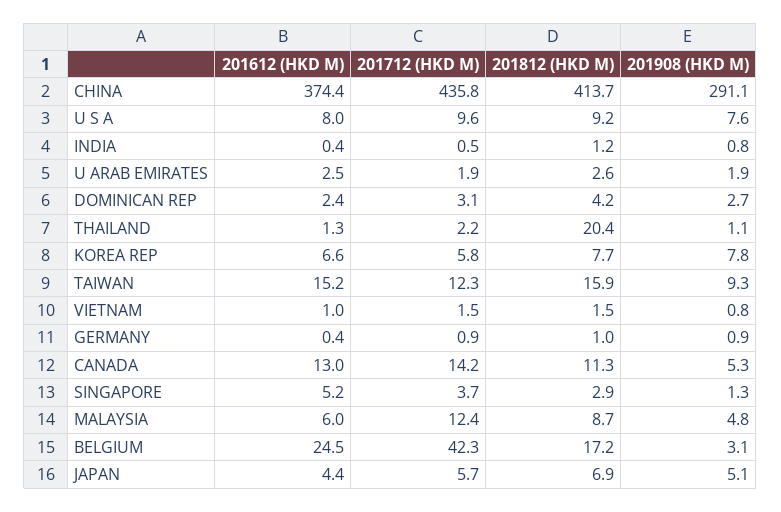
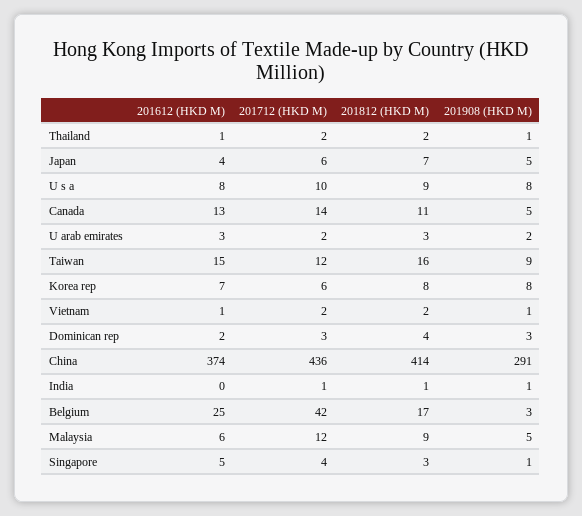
  {
    "201612 (HKD M)": {
      "CHINA": 374.4,
      "U S A": 8,
      "INDIA": 0.4,
      "U ARAB EMIRATES": 2.5,
      "DOMINICAN REP": 2.4,
      "THAILAND": 1.3,
      "KOREA REP": 6.6,
      "TAIWAN": 15.2,
      "VIETNAM": 1,
-     "GERMANY": 0.4,
      "CANADA": 13,
      "SINGAPORE": 5.2,
      "MALAYSIA": 6,
      "BELGIUM": 24.5,
      "JAPAN": 4.4
    },
    "201712 (HKD M)": {
      "CHINA": 435.8,
      "U S A": 9.6,
      "INDIA": 0.5,
      "U ARAB EMIRATES": 1.9,
      "DOMINICAN REP": 3.1,
      "THAILAND": 2.2,
      "KOREA REP": 5.8,
      "TAIWAN": 12.3,
      "VIETNAM": 1.5,
-     "GERMANY": 0.9,
      "CANADA": 14.2,
      "SINGAPORE": 3.7,
      "MALAYSIA": 12.4,
      "BELGIUM": 42.3,
      "JAPAN": 5.7
    },
    "201812 (HKD M)": {
      "CHINA": 413.7,
      "U S A": 9.2,
      "INDIA": 1.2,
      "U ARAB EMIRATES": 2.6,
      "DOMINICAN REP": 4.2,
-     "THAILAND": 20.4,
+     "THAILAND": 2,
      "KOREA REP": 7.7,
      "TAIWAN": 15.9,
      "VIETNAM": 1.5,
-     "GERMANY": 1,
      "CANADA": 11.3,
      "SINGAPORE": 2.9,
      "MALAYSIA": 8.7,
      "BELGIUM": 17.2,
      "JAPAN": 6.9
    },
    "201908 (HKD M)": {
      "CHINA": 291.1,
      "U S A": 7.6,
      "INDIA": 0.8,
      "U ARAB EMIRATES": 1.9,
      "DOMINICAN REP": 2.7,
      "THAILAND": 1.1,
      "KOREA REP": 7.8,
      "TAIWAN": 9.3,
      "VIETNAM": 0.8,
-     "GERMANY": 0.9,
      "CANADA": 5.3,
      "SINGAPORE": 1.3,
      "MALAYSIA": 4.8,
      "BELGIUM": 3.1,
      "JAPAN": 5.1
    }
  }

